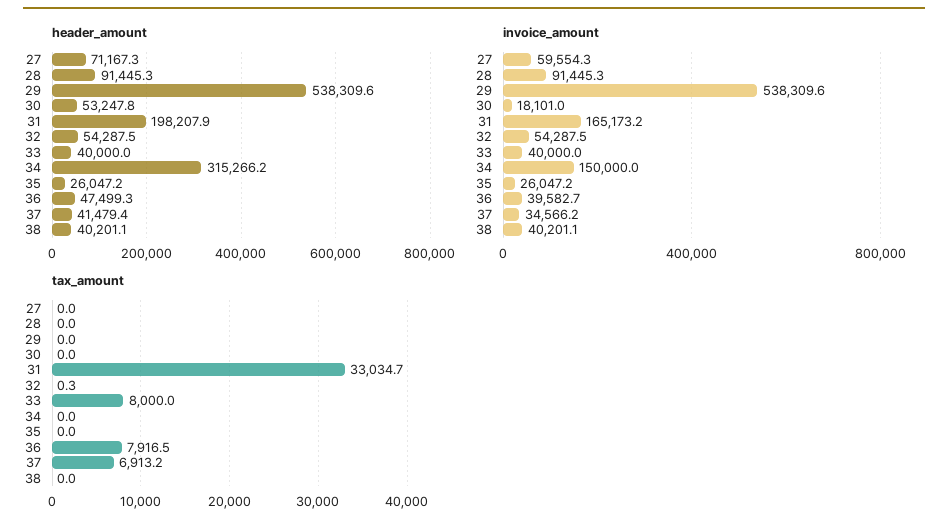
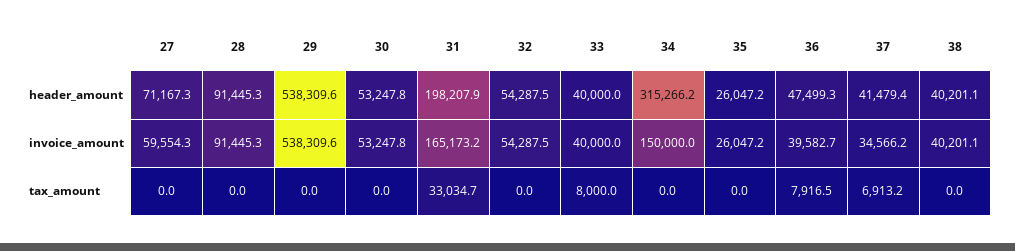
  {
    "header_amount": {
      "27": 71167.3,
      "28": 91445.3,
      "29": 538309.6,
      "30": 53247.8,
      "31": 198207.9,
      "32": 54287.5,
      "33": 40000,
      "34": 315266.2,
      "35": 26047.2,
      "36": 47499.3,
      "37": 41479.4,
      "38": 40201.1
    },
    "invoice_amount": {
      "27": 59554.3,
      "28": 91445.3,
      "29": 538309.6,
-     "30": 18101,
+     "30": 53247.8,
      "31": 165173.2,
      "32": 54287.5,
      "33": 40000,
      "34": 150000,
      "35": 26047.2,
      "36": 39582.7,
      "37": 34566.2,
      "38": 40201.1
    },
    "tax_amount": {
      "27": 0,
      "28": 0,
      "29": 0,
      "30": 0,
      "31": 33034.7,
-     "32": 0.3,
+     "32": 0,
      "33": 8000,
      "34": 0,
      "35": 0,
      "36": 7916.5,
      "37": 6913.2,
      "38": 0
    }
  }

